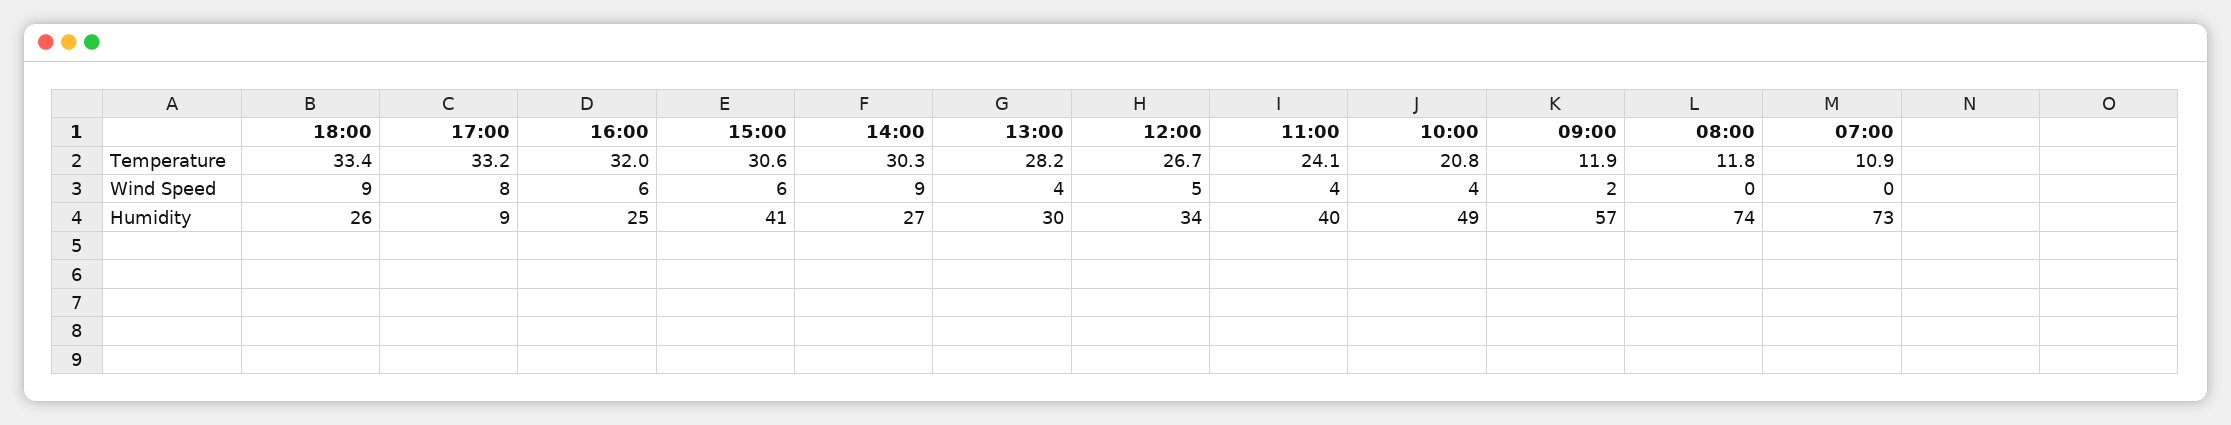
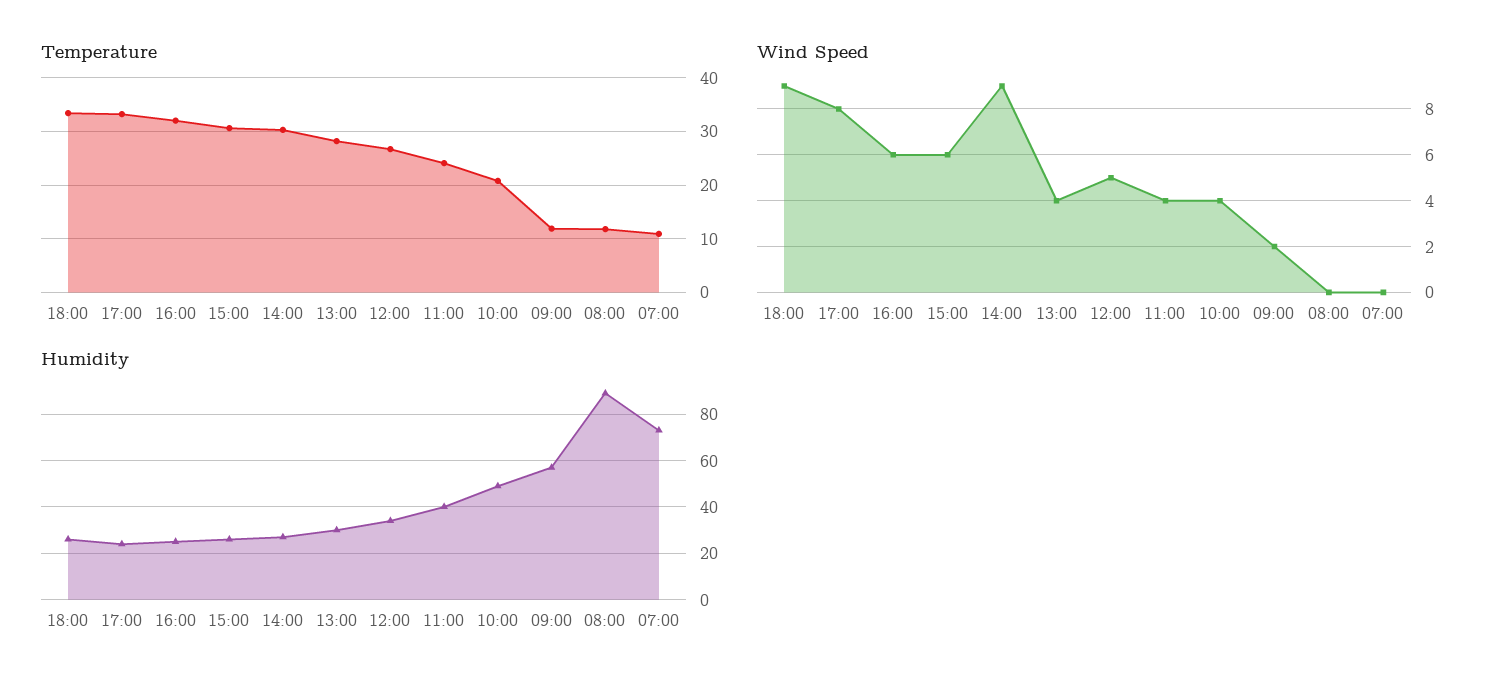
  {
    "Temperature": {
      "18:00": 33.4,
      "17:00": 33.2,
      "16:00": 32,
      "15:00": 30.6,
      "14:00": 30.3,
      "13:00": 28.2,
      "12:00": 26.7,
      "11:00": 24.1,
      "10:00": 20.8,
      "09:00": 11.9,
      "08:00": 11.8,
      "07:00": 10.9
    },
    "Wind Speed": {
      "18:00": 9,
      "17:00": 8,
      "16:00": 6,
      "15:00": 6,
      "14:00": 9,
      "13:00": 4,
      "12:00": 5,
      "11:00": 4,
      "10:00": 4,
      "09:00": 2,
      "08:00": 0,
      "07:00": 0
    },
    "Humidity": {
      "18:00": 26,
-     "17:00": 9,
+     "17:00": 25,
      "16:00": 25,
-     "15:00": 41,
+     "15:00": 25,
      "14:00": 27,
      "13:00": 30,
      "12:00": 34,
      "11:00": 40,
      "10:00": 49,
      "09:00": 57,
-     "08:00": 74,
+     "08:00": 90,
      "07:00": 73
    }
  }

